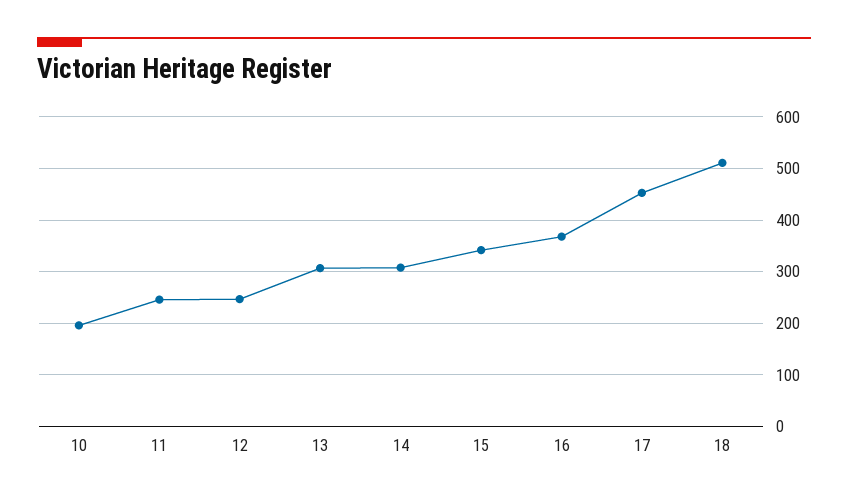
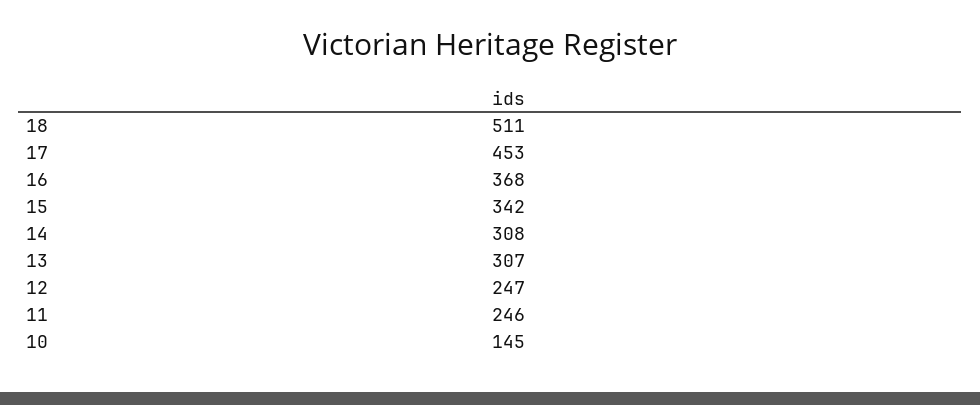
  {
-   "10": 200,
+   "10": 145,
    "11": 246,
    "12": 247,
    "13": 307,
    "14": 308,
    "15": 342,
    "16": 368,
    "17": 453,
    "18": 511
  }

